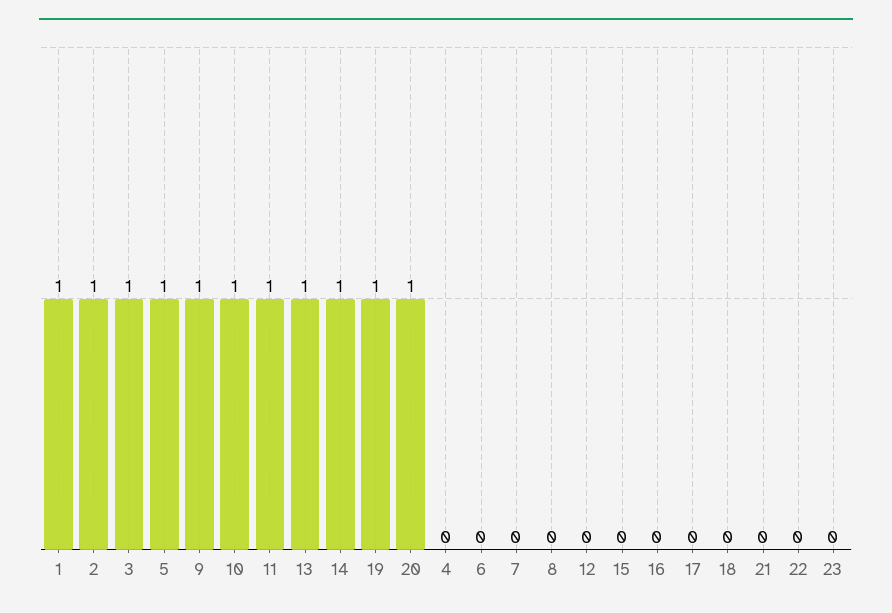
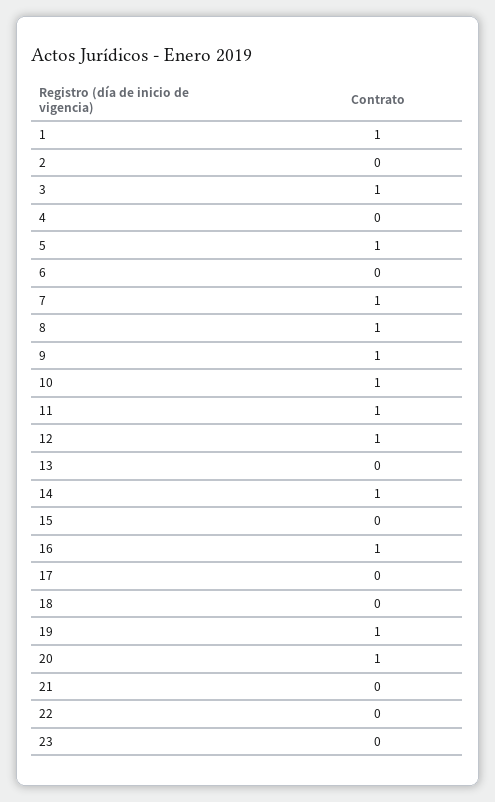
  {
    "1": 1,
-   "2": 1,
+   "2": 0,
    "3": 1,
    "5": 1,
    "9": 1,
    "10": 1,
    "11": 1,
-   "13": 1,
+   "13": 0,
    "14": 1,
    "19": 1,
    "20": 1,
    "4": 0,
    "6": 0,
-   "7": 0,
+   "7": 1,
-   "8": 0,
+   "8": 1,
-   "12": 0,
+   "12": 1,
    "15": 0,
-   "16": 0,
+   "16": 1,
    "17": 0,
    "18": 0,
    "21": 0,
    "22": 0,
    "23": 0
  }

